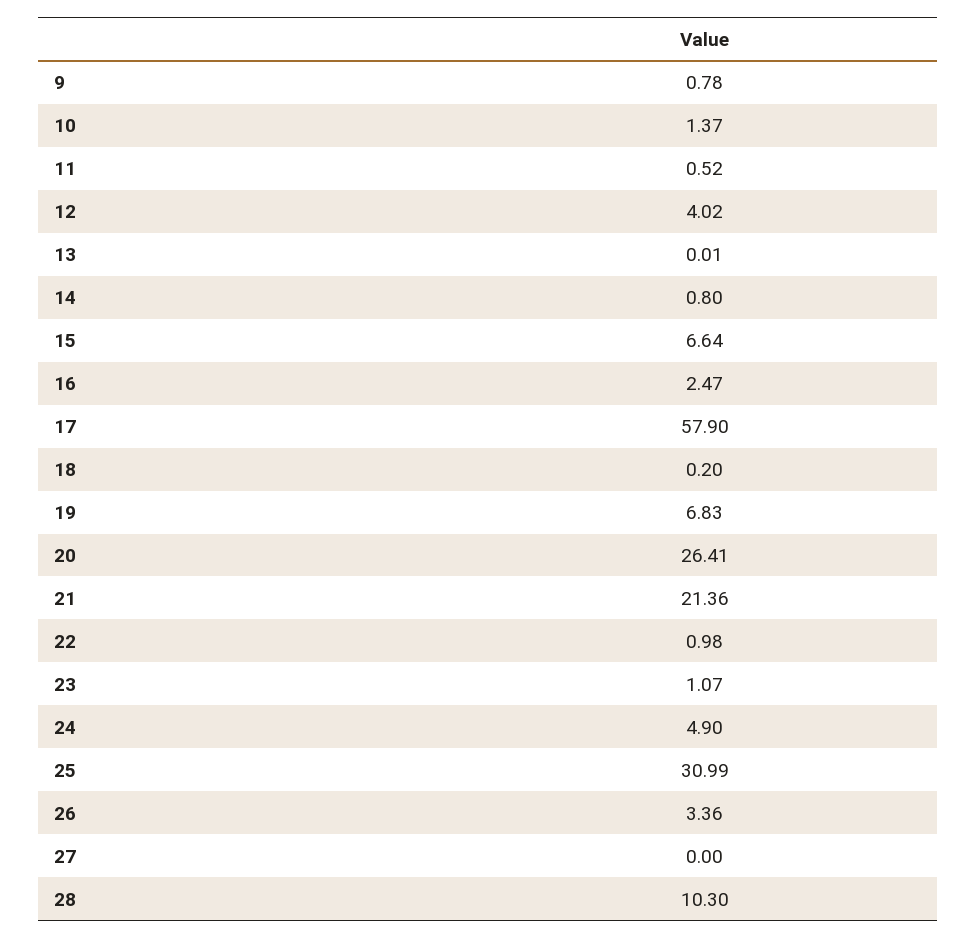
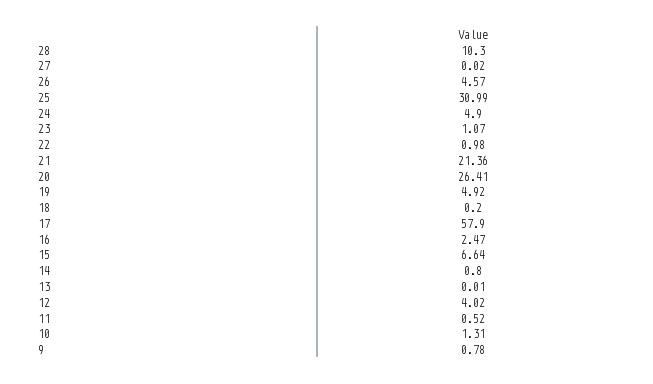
  {
    "9": 0.78,
-   "10": 1.37,
+   "10": 1.31,
    "11": 0.52,
    "12": 4.02,
    "13": 0.01,
    "14": 0.8,
    "15": 6.64,
    "16": 2.47,
    "17": 57.9,
    "18": 0.2,
-   "19": 6.83,
+   "19": 4.92,
    "20": 26.41,
    "21": 21.36,
    "22": 0.98,
    "23": 1.07,
    "24": 4.9,
    "25": 30.99,
-   "26": 3.36,
+   "26": 4.57,
-   "27": 0,
+   "27": 0.02,
    "28": 10.3
  }

